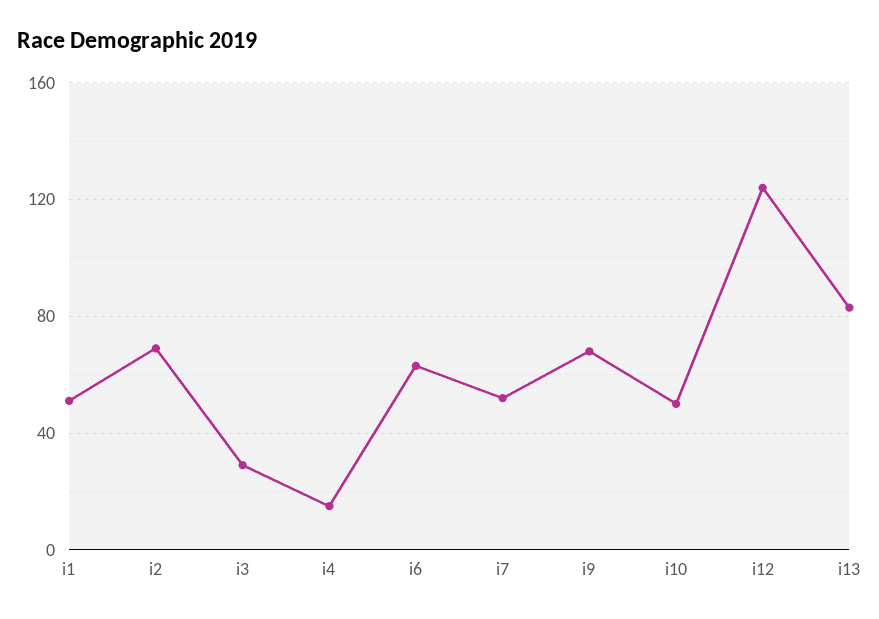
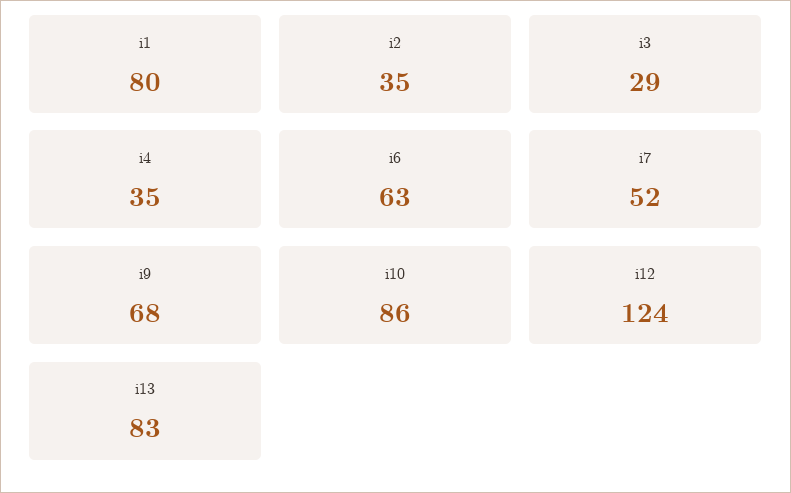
  {
-   "i1": 50,
+   "i1": 80,
-   "i2": 70,
+   "i2": 35,
    "i3": 29,
-   "i4": 15,
+   "i4": 35,
    "i6": 63,
    "i7": 52,
    "i9": 68,
-   "i10": 50,
+   "i10": 86,
    "i12": 124,
    "i13": 83
  }

